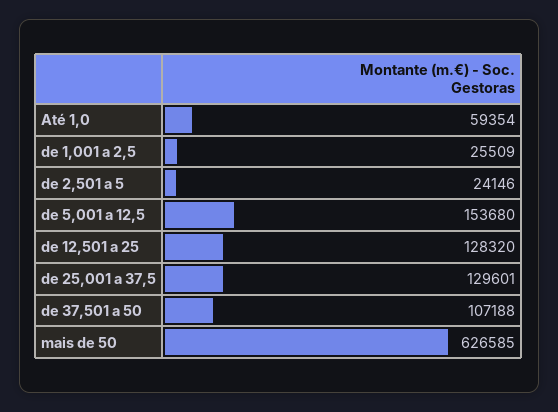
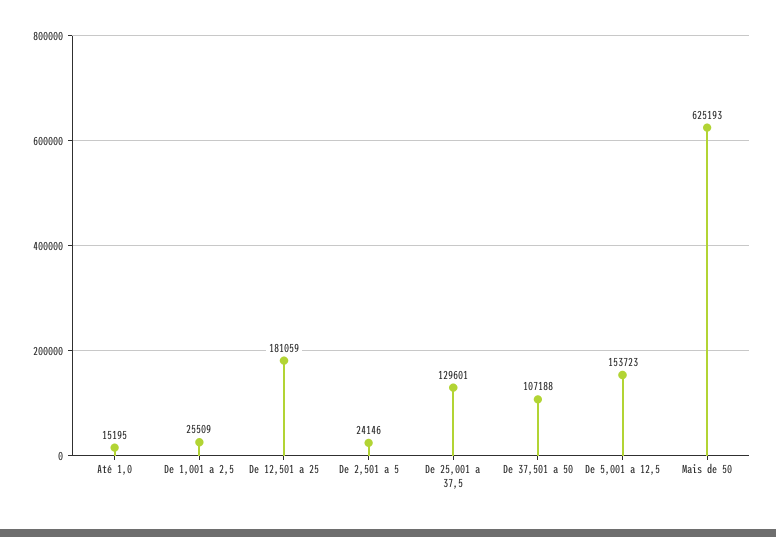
  {
-   "Até 1,0": 59354,
+   "Até 1,0": 15195,
    "de 1,001 a 2,5": 25509,
    "de 2,501 a 5": 24146,
-   "de 5,001 a 12,5": 153680,
+   "de 5,001 a 12,5": 153723,
-   "de 12,501 a 25": 128320,
+   "de 12,501 a 25": 181059,
    "de 25,001 a 37,5": 129601,
    "de 37,501 a 50": 107188,
-   "mais de 50": 626585
+   "mais de 50": 625193
  }

